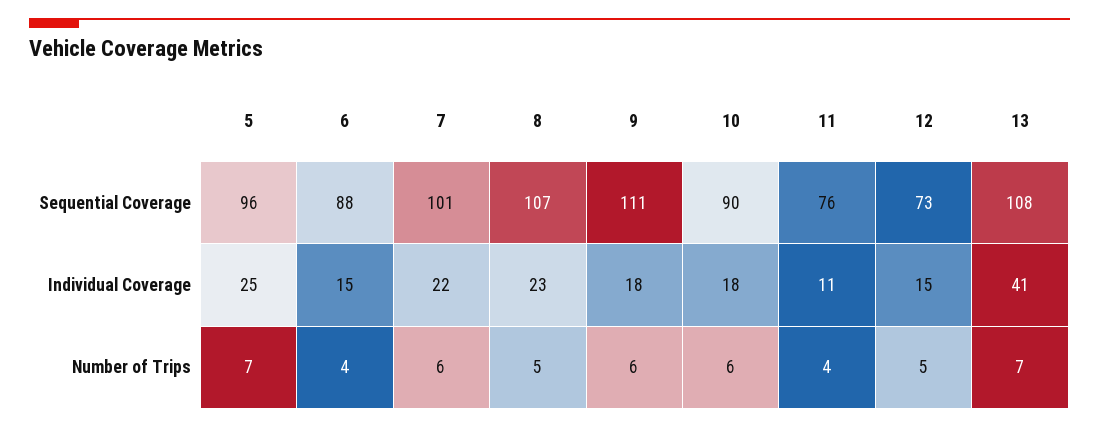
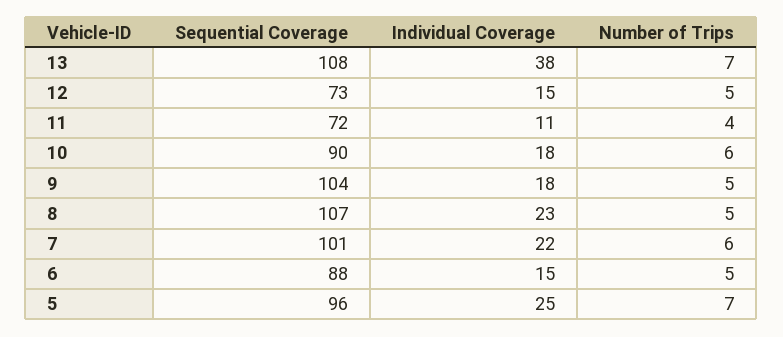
  {
    "5": {
      "Sequential Coverage": 96,
      "Individual Coverage": 25,
      "Number of Trips": 7
    },
    "6": {
      "Sequential Coverage": 88,
      "Individual Coverage": 15,
-     "Number of Trips": 4
+     "Number of Trips": 5
    },
    "7": {
      "Sequential Coverage": 101,
      "Individual Coverage": 22,
      "Number of Trips": 6
    },
    "8": {
      "Sequential Coverage": 107,
      "Individual Coverage": 23,
      "Number of Trips": 5
    },
    "9": {
-     "Sequential Coverage": 111,
+     "Sequential Coverage": 104,
      "Individual Coverage": 18,
-     "Number of Trips": 6
+     "Number of Trips": 5
    },
    "10": {
      "Sequential Coverage": 90,
      "Individual Coverage": 18,
      "Number of Trips": 6
    },
    "11": {
-     "Sequential Coverage": 76,
+     "Sequential Coverage": 72,
      "Individual Coverage": 11,
      "Number of Trips": 4
    },
    "12": {
      "Sequential Coverage": 73,
      "Individual Coverage": 15,
      "Number of Trips": 5
    },
    "13": {
      "Sequential Coverage": 108,
-     "Individual Coverage": 41,
+     "Individual Coverage": 38,
      "Number of Trips": 7
    }
  }

